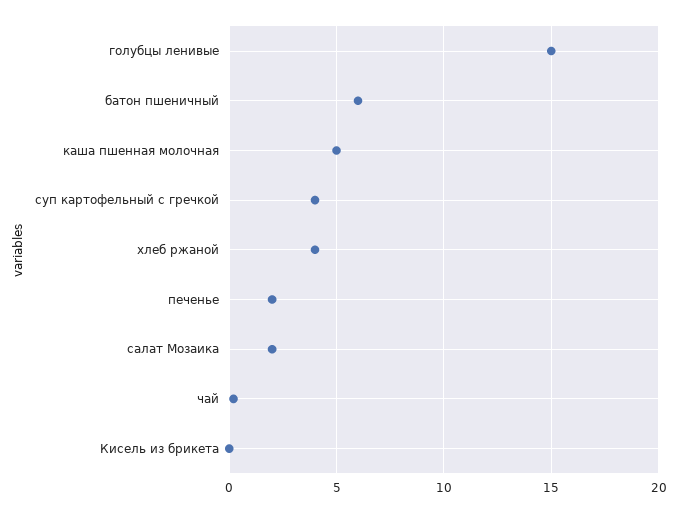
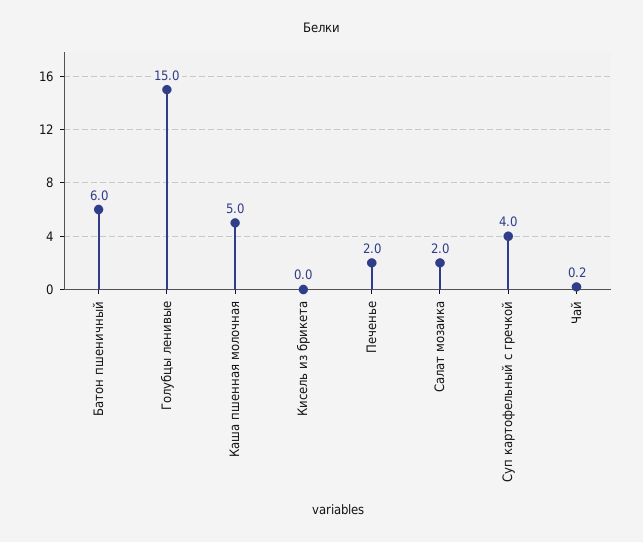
  {
    "голубцы ленивые": 15,
    "батон пшеничный": 6,
    "каша пшенная молочная": 5,
    "суп картофельный с гречкой": 4,
-   "хлеб ржаной": 4,
    "печенье": 2,
    "салат Мозаика": 2,
    "чай": 0.2,
    "Кисель из брикета": 0
  }

